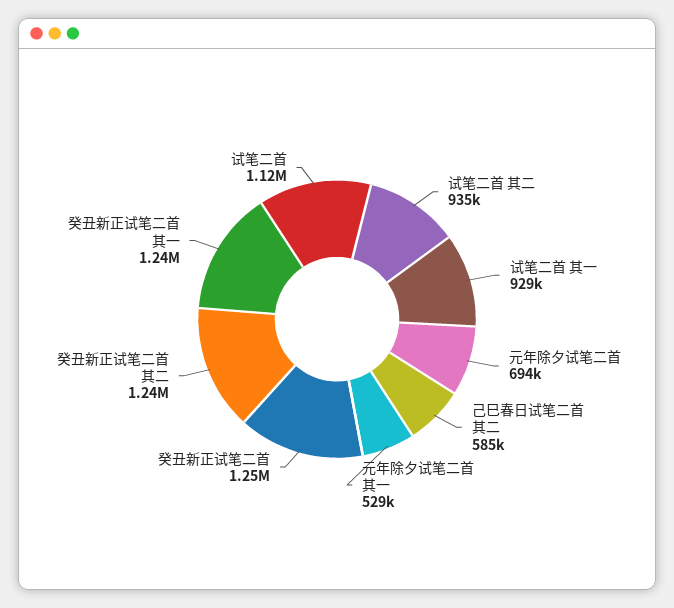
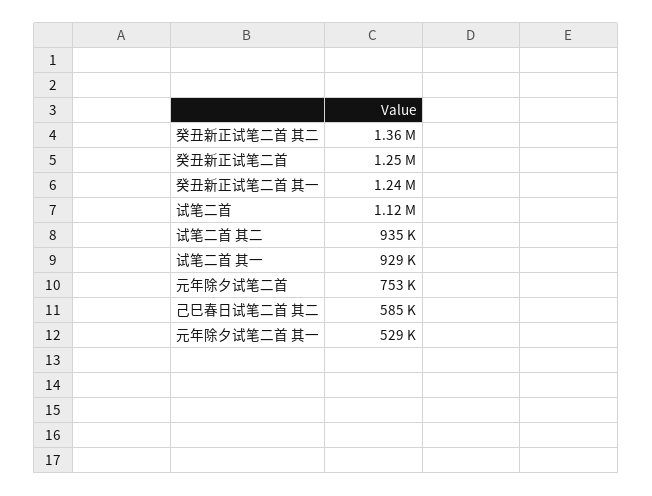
  {
    "试笔二首 其二": 935000,
    "试笔二首 其一": 929000,
-   "元年除夕试笔二首": 694000,
+   "元年除夕试笔二首": 753000,
    "己巳春日试笔二首 其二": 585000,
    "元年除夕试笔二首 其一": 529000,
    "癸丑新正试笔二首": 1250000,
-   "癸丑新正试笔二首 其二": 1240000,
+   "癸丑新正试笔二首 其二": 1360000,
    "癸丑新正试笔二首 其一": 1240000,
    "试笔二首": 1120000
  }

